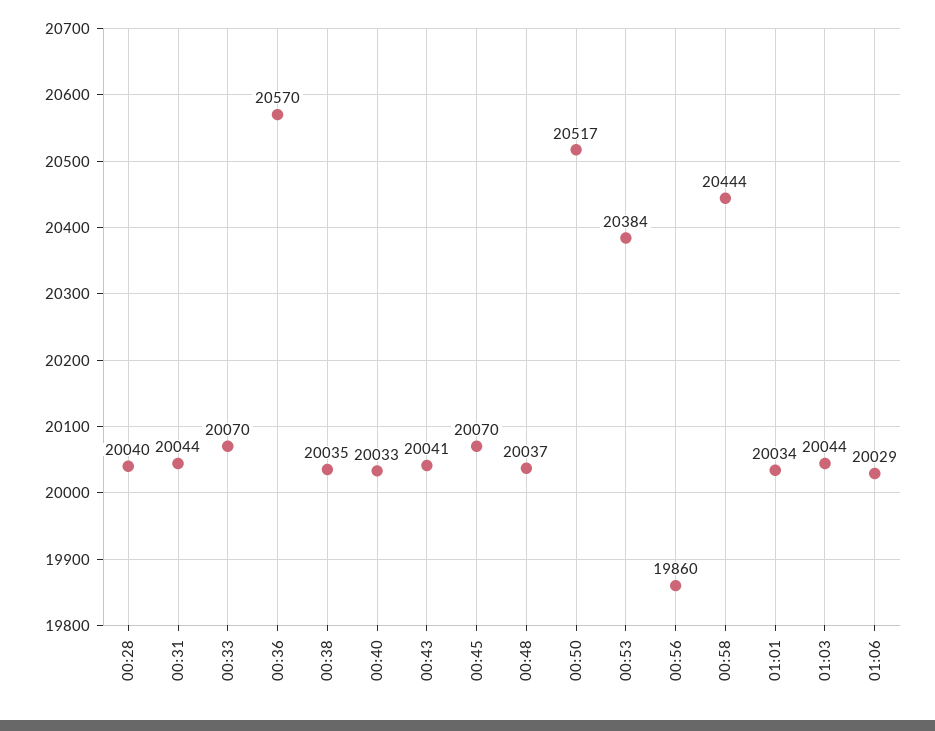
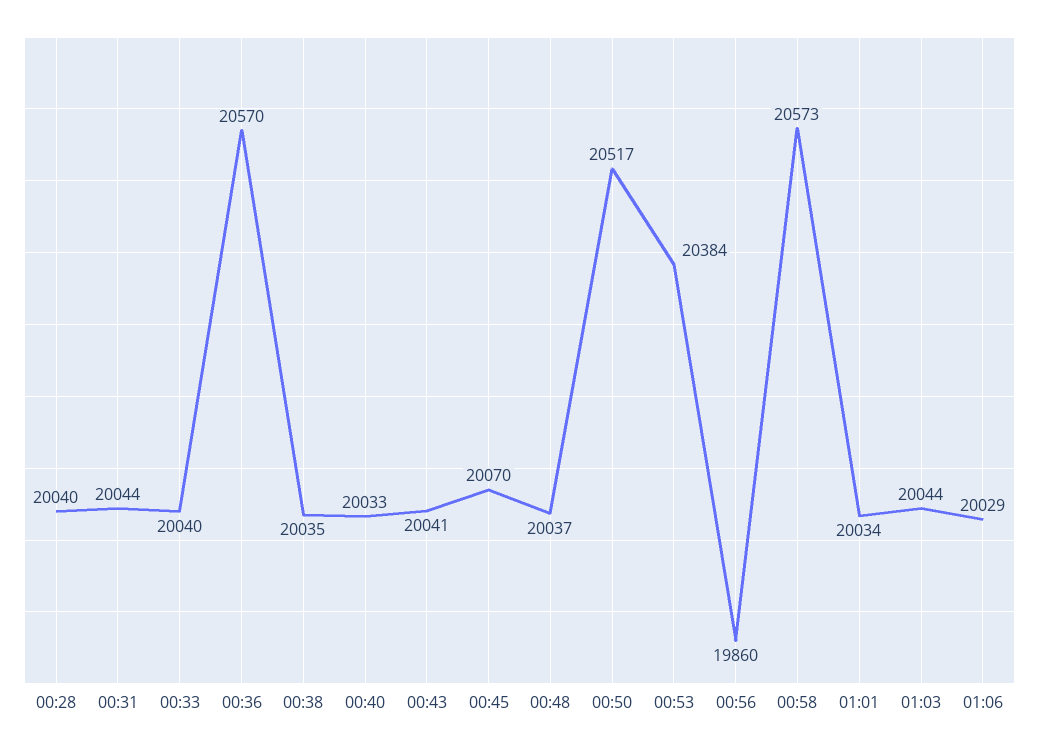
  {
    "00:28": 20040,
    "00:31": 20044,
-   "00:33": 20070,
+   "00:33": 20040,
    "00:36": 20570,
    "00:38": 20035,
    "00:40": 20033,
    "00:43": 20041,
    "00:45": 20070,
    "00:48": 20037,
    "00:50": 20517,
    "00:53": 20384,
    "00:56": 19860,
-   "00:58": 20444,
+   "00:58": 20573,
    "01:01": 20034,
    "01:03": 20044,
    "01:06": 20029
  }

